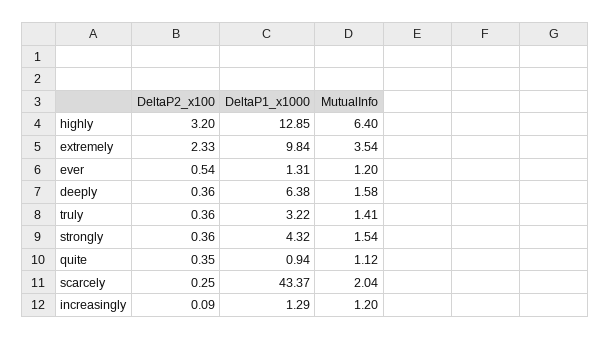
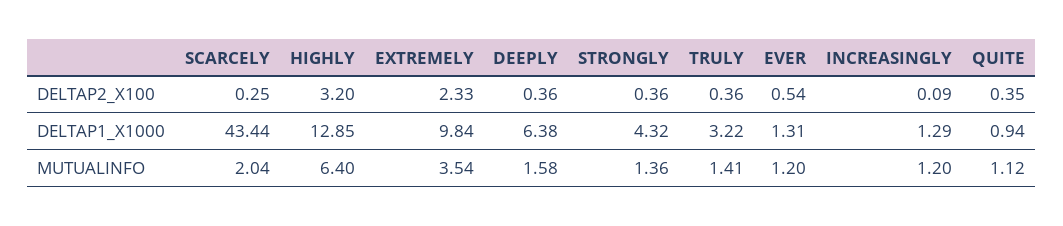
  {
    "DeltaP2_x100": {
      "highly": 3.2,
      "extremely": 2.33,
      "ever": 0.54,
      "deeply": 0.36,
      "truly": 0.36,
      "strongly": 0.36,
      "quite": 0.35,
      "scarcely": 0.25,
      "increasingly": 0.09
    },
    "DeltaP1_x1000": {
      "highly": 12.85,
      "extremely": 9.84,
      "ever": 1.31,
      "deeply": 6.38,
      "truly": 3.22,
      "strongly": 4.32,
      "quite": 0.94,
-     "scarcely": 43.37,
+     "scarcely": 43.44,
      "increasingly": 1.29
    },
    "MutualInfo": {
      "highly": 6.4,
      "extremely": 3.54,
      "ever": 1.2,
      "deeply": 1.58,
      "truly": 1.41,
-     "strongly": 1.54,
+     "strongly": 1.36,
      "quite": 1.12,
      "scarcely": 2.04,
      "increasingly": 1.2
    }
  }

